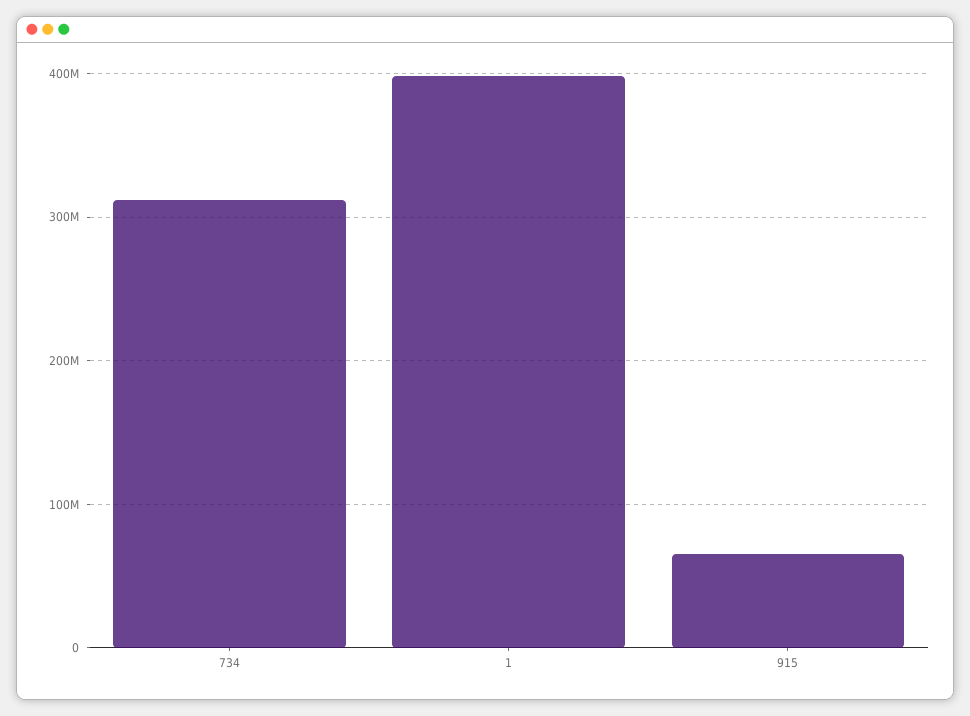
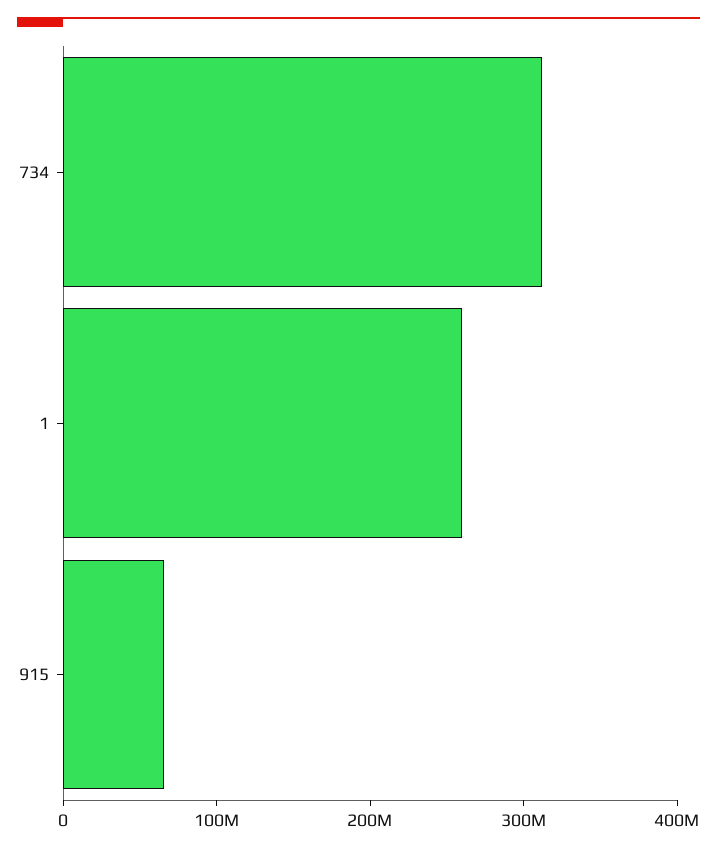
  {
    "734": 310000000,
-   "1": 400000000,
+   "1": 260000000,
    "915": 70000000
  }

